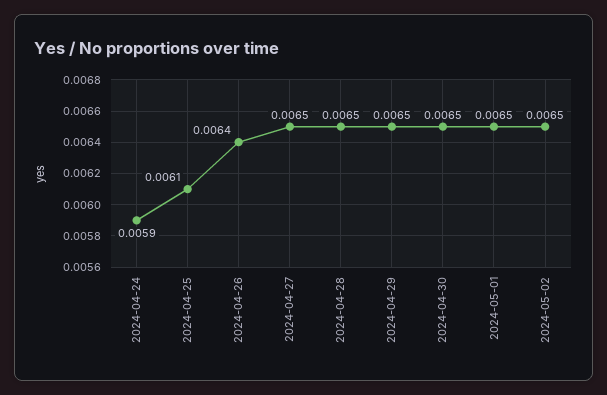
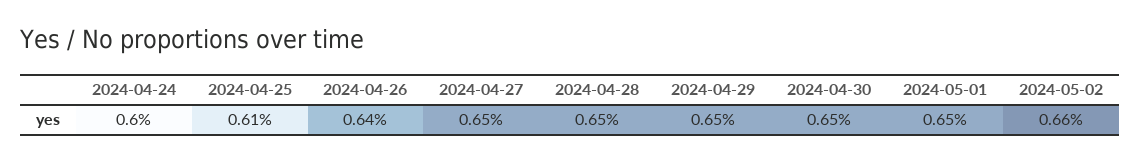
  {
-   "2024-04-24": 0.0059,
+   "2024-04-24": 0.006,
    "2024-04-25": 0.0061,
    "2024-04-26": 0.0064,
    "2024-04-27": 0.0065,
    "2024-04-28": 0.0065,
    "2024-04-29": 0.0065,
    "2024-04-30": 0.0065,
    "2024-05-01": 0.0065,
-   "2024-05-02": 0.0065
+   "2024-05-02": 0.0066
  }

